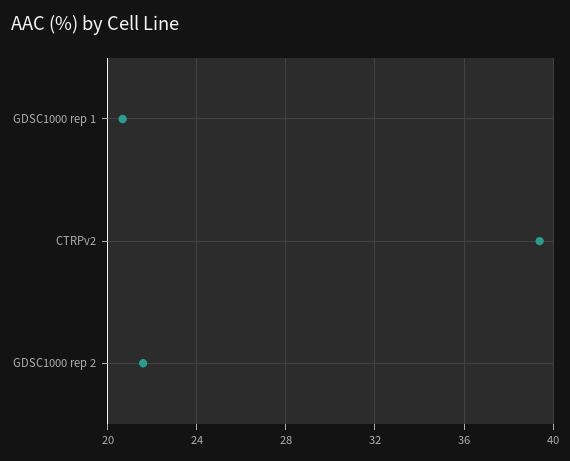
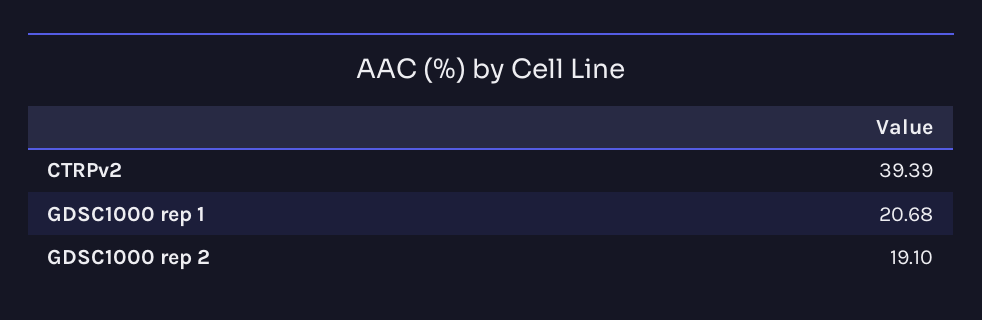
  {
    "GDSC1000 rep 1": 20.68,
    "CTRPv2": 39.39,
-   "GDSC1000 rep 2": 21.5
+   "GDSC1000 rep 2": 19.1
  }

